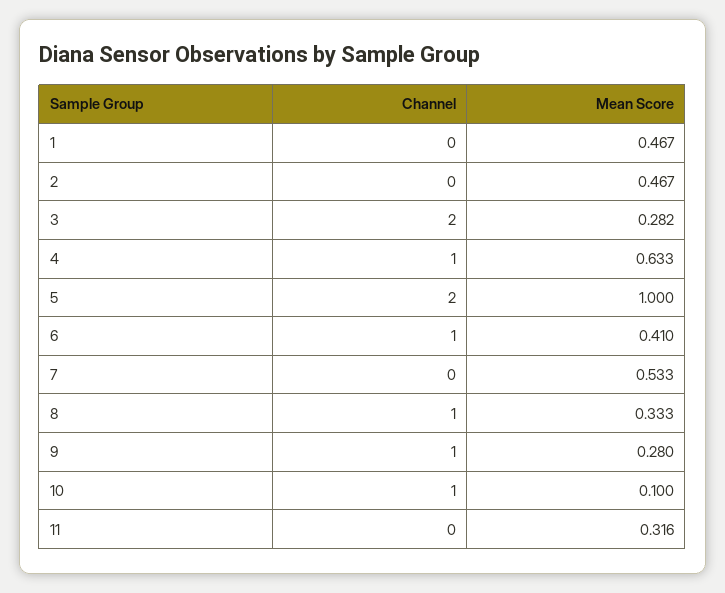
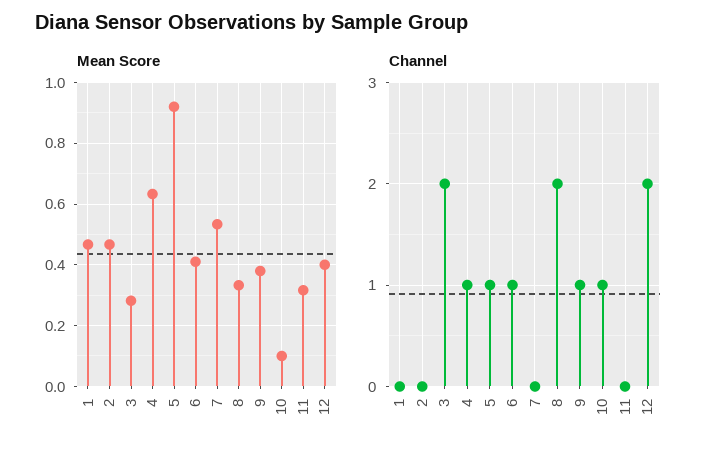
  {
    "Channel": {
      "1": 0,
      "2": 0,
      "3": 2,
      "4": 1,
-     "5": 2,
+     "5": 1,
      "6": 1,
      "7": 0,
-     "8": 1,
+     "8": 2,
      "9": 1,
      "10": 1,
-     "11": 0
+     "11": 0,
+     "12": 2
    },
    "Mean Score": {
      "1": 0.467,
      "2": 0.467,
      "3": 0.282,
      "4": 0.633,
-     "5": 1,
+     "5": 0.92,
      "6": 0.41,
      "7": 0.533,
      "8": 0.333,
-     "9": 0.28,
+     "9": 0.38,
      "10": 0.1,
-     "11": 0.316
+     "11": 0.316,
+     "12": 0.4
    }
  }

